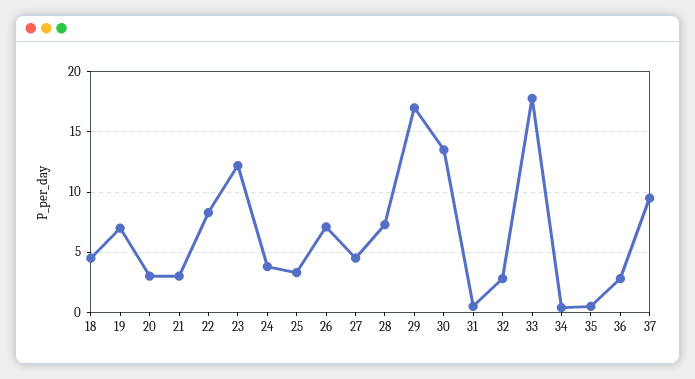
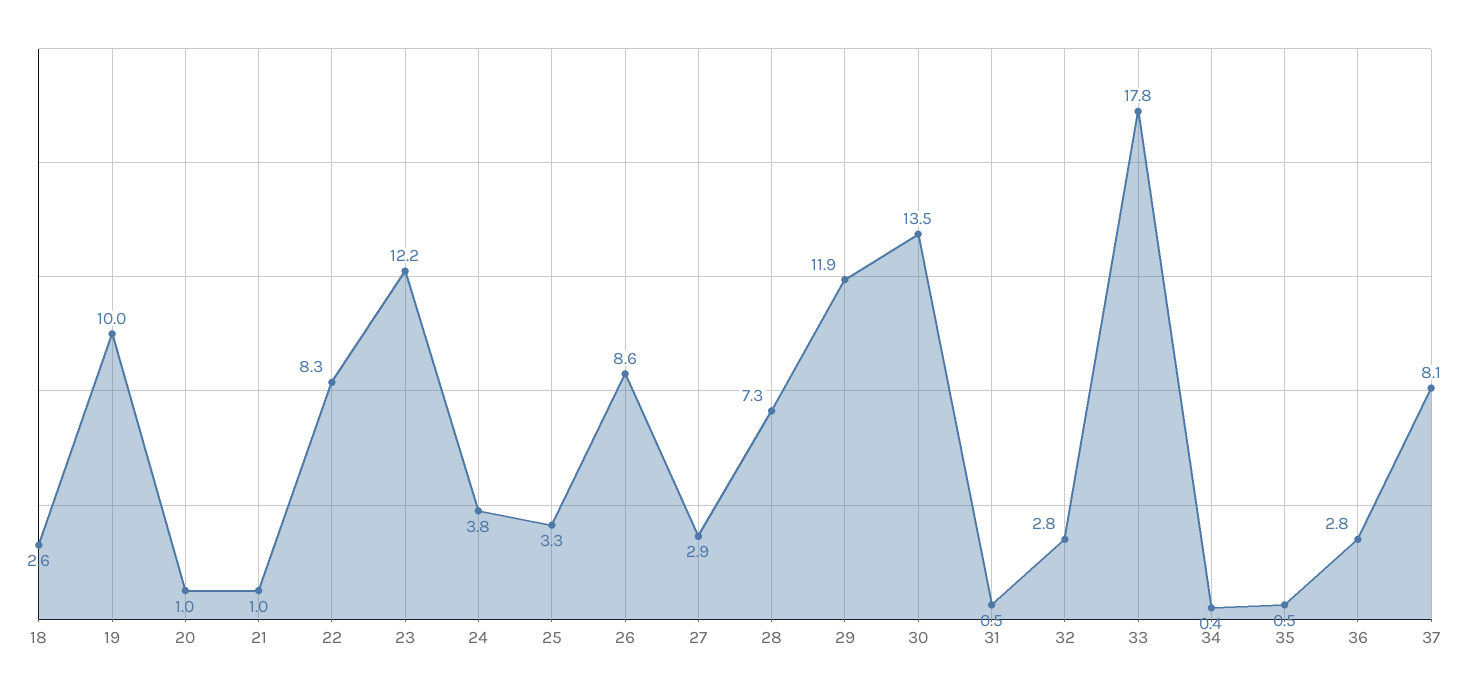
  {
-   "18": 4.5,
+   "18": 2.6,
-   "19": 7,
+   "19": 10,
-   "20": 3,
+   "20": 1,
-   "21": 3,
+   "21": 1,
    "22": 8.3,
    "23": 12.2,
    "24": 3.8,
    "25": 3.3,
-   "26": 7,
+   "26": 8.6,
-   "27": 4.5,
+   "27": 2.9,
    "28": 7.3,
-   "29": 17,
+   "29": 11.9,
    "30": 13.5,
    "31": 0.5,
    "32": 2.8,
    "33": 17.8,
    "34": 0.4,
    "35": 0.5,
    "36": 2.8,
-   "37": 9.5
+   "37": 8.1
  }

